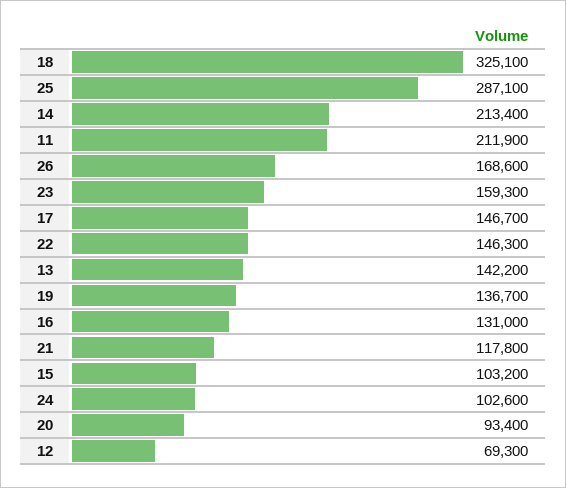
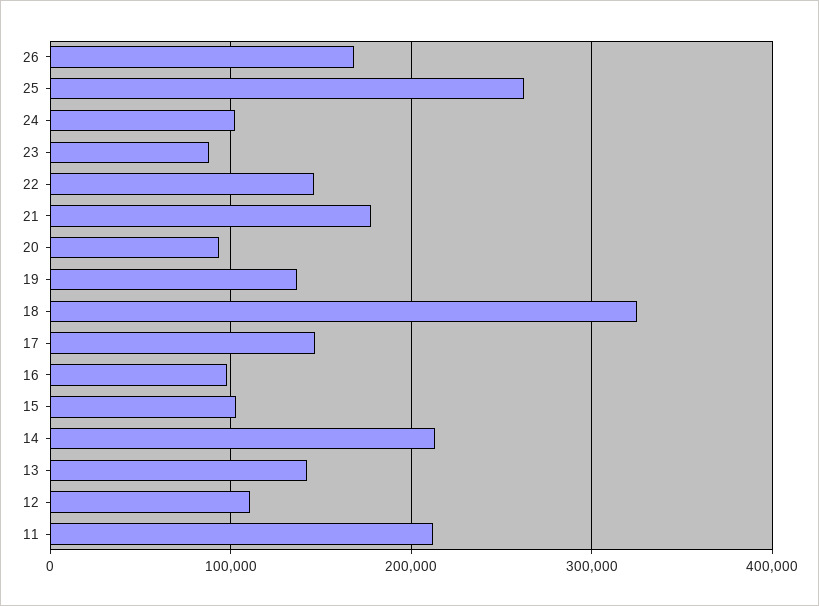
  {
    "18": 325100,
-   "25": 287100,
+   "25": 260000,
    "14": 213400,
    "11": 211900,
    "26": 168600,
-   "23": 159300,
+   "23": 90000,
    "17": 146700,
    "22": 146300,
    "13": 142200,
    "19": 136700,
-   "16": 131000,
+   "16": 100000,
-   "21": 117800,
+   "21": 180000,
    "15": 103200,
    "24": 102600,
    "20": 93400,
-   "12": 69300
+   "12": 110000
  }

